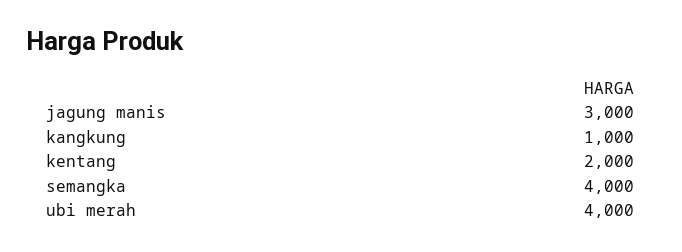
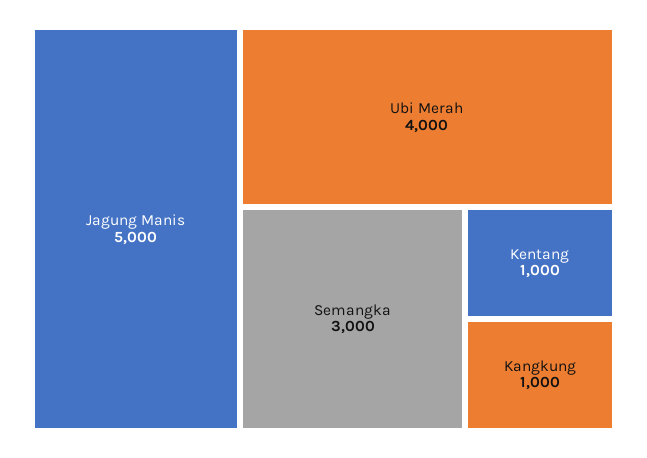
  {
-   "jagung manis": 3000,
+   "jagung manis": 5000,
    "kangkung": 1000,
-   "kentang": 2000,
+   "kentang": 1000,
-   "semangka": 4000,
+   "semangka": 3000,
    "ubi merah": 4000
  }

